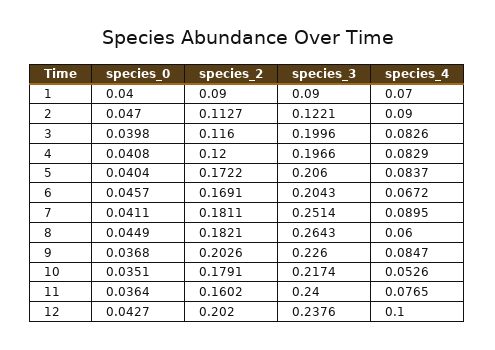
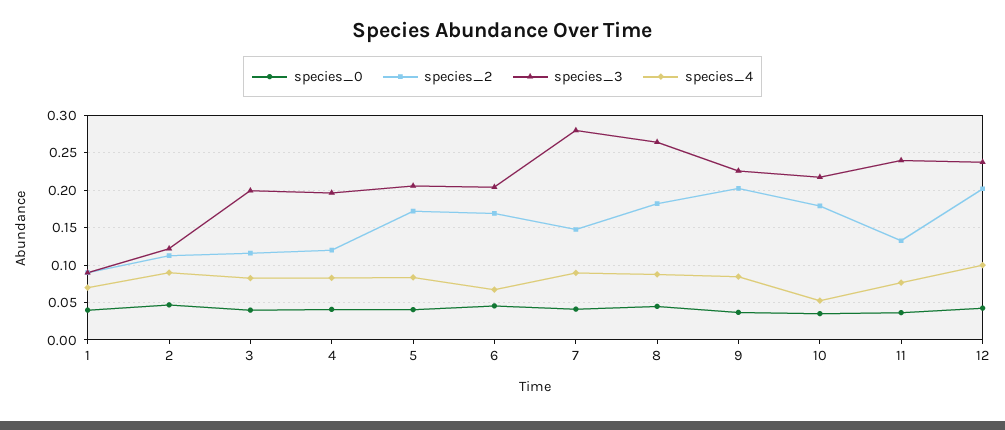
  {
    "species_0": {
      "1": 0.04,
      "2": 0.047,
      "3": 0.0398,
      "4": 0.0408,
      "5": 0.0404,
      "6": 0.0457,
      "7": 0.0411,
      "8": 0.0449,
      "9": 0.0368,
      "10": 0.0351,
      "11": 0.0364,
      "12": 0.0427
    },
    "species_2": {
      "1": 0.09,
      "2": 0.1127,
      "3": 0.116,
      "4": 0.12,
      "5": 0.1722,
      "6": 0.1691,
-     "7": 0.1811,
+     "7": 0.15,
      "8": 0.1821,
      "9": 0.2026,
      "10": 0.1791,
-     "11": 0.1602,
+     "11": 0.13,
      "12": 0.202
    },
    "species_3": {
      "1": 0.09,
      "2": 0.1221,
      "3": 0.1996,
      "4": 0.1966,
      "5": 0.206,
      "6": 0.2043,
-     "7": 0.2514,
+     "7": 0.28,
      "8": 0.2643,
      "9": 0.226,
      "10": 0.2174,
      "11": 0.24,
      "12": 0.2376
    },
    "species_4": {
      "1": 0.07,
      "2": 0.09,
      "3": 0.0826,
      "4": 0.0829,
      "5": 0.0837,
      "6": 0.0672,
      "7": 0.0895,
-     "8": 0.06,
+     "8": 0.09,
      "9": 0.0847,
      "10": 0.0526,
      "11": 0.0765,
      "12": 0.1
    }
  }

